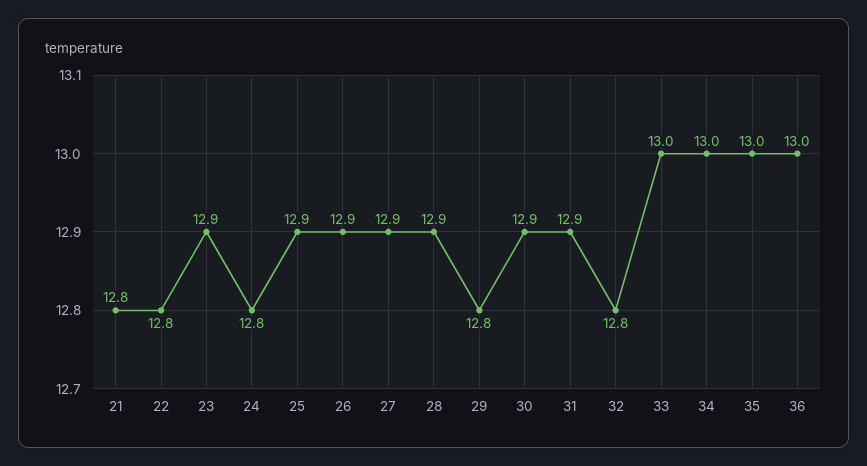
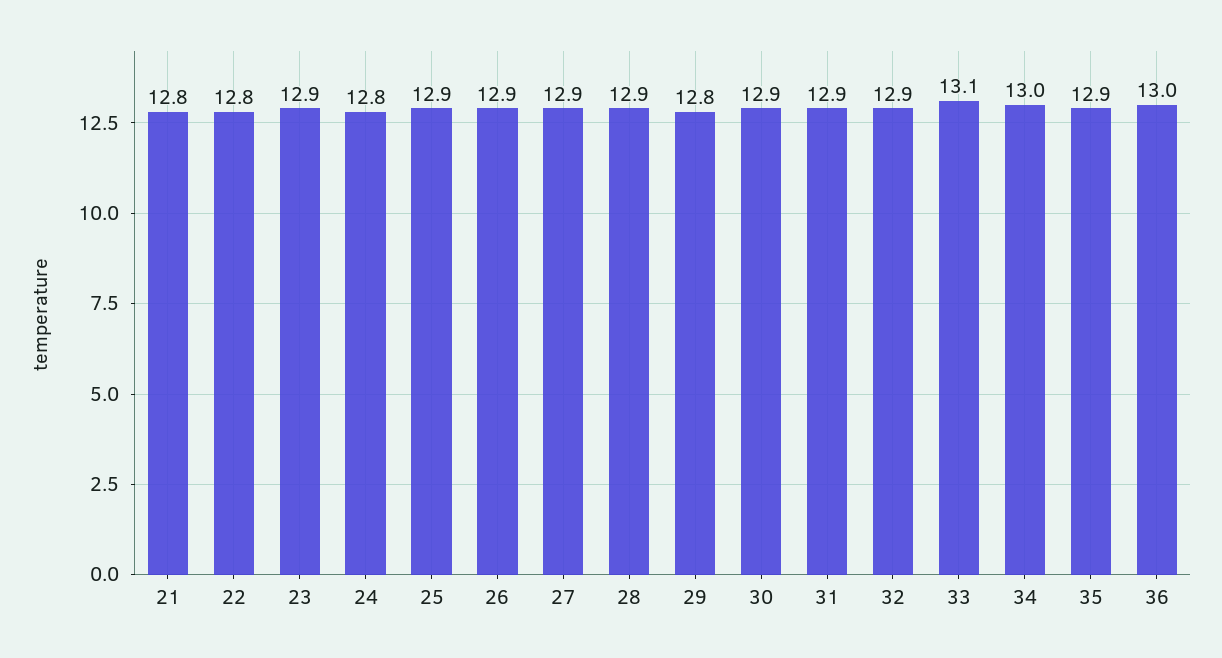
  {
    "21": 12.8,
    "22": 12.8,
    "23": 12.9,
    "24": 12.8,
    "25": 12.9,
    "26": 12.9,
    "27": 12.9,
    "28": 12.9,
    "29": 12.8,
    "30": 12.9,
    "31": 12.9,
-   "32": 12.8,
+   "32": 12.9,
-   "33": 13,
+   "33": 13.1,
    "34": 13,
-   "35": 13,
+   "35": 12.9,
    "36": 13
  }

